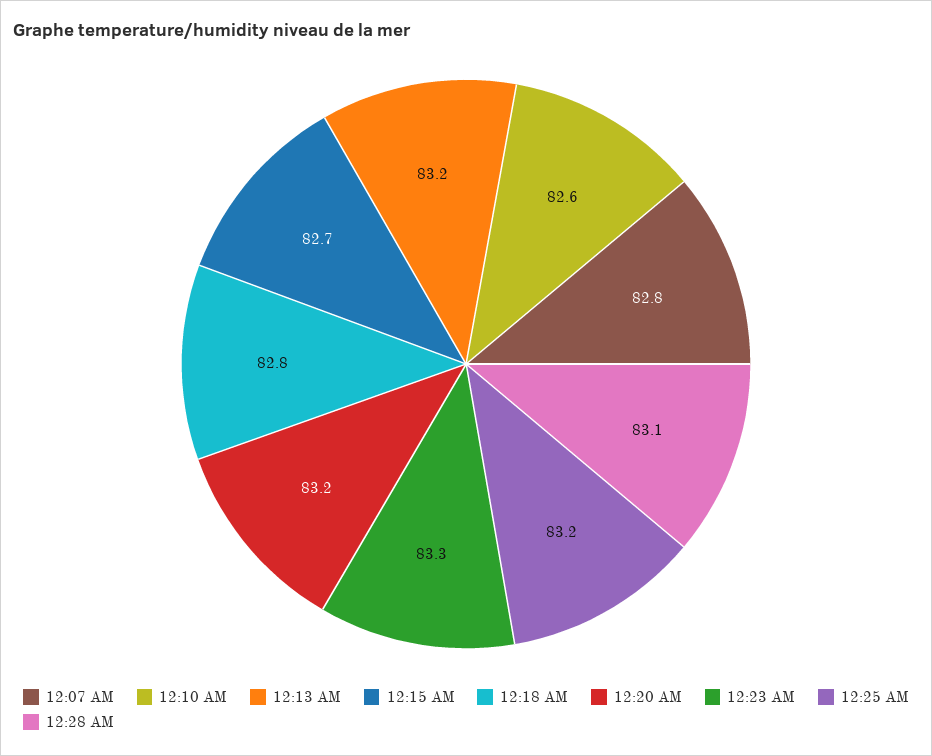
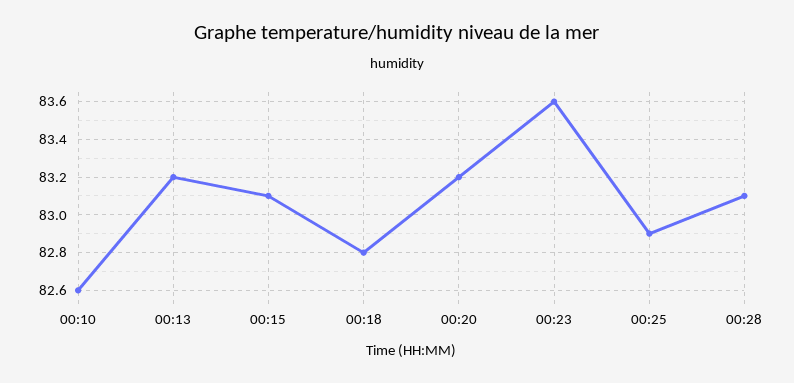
  {
-   "12:07 AM": 82.8,
    "12:10 AM": 82.6,
    "12:13 AM": 83.2,
-   "12:15 AM": 82.7,
+   "12:15 AM": 83.1,
    "12:18 AM": 82.8,
    "12:20 AM": 83.2,
-   "12:23 AM": 83.3,
+   "12:23 AM": 83.6,
-   "12:25 AM": 83.2,
+   "12:25 AM": 82.9,
    "12:28 AM": 83.1
  }

